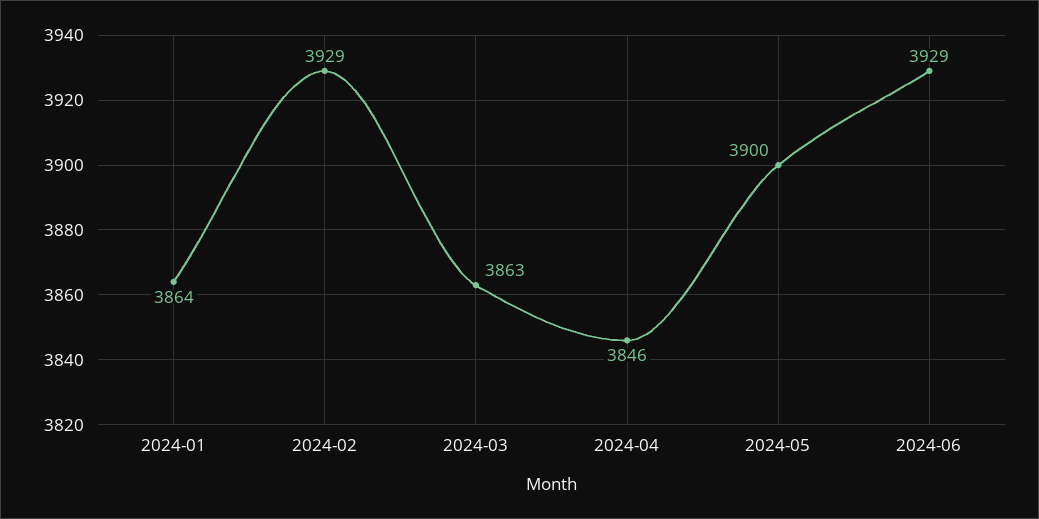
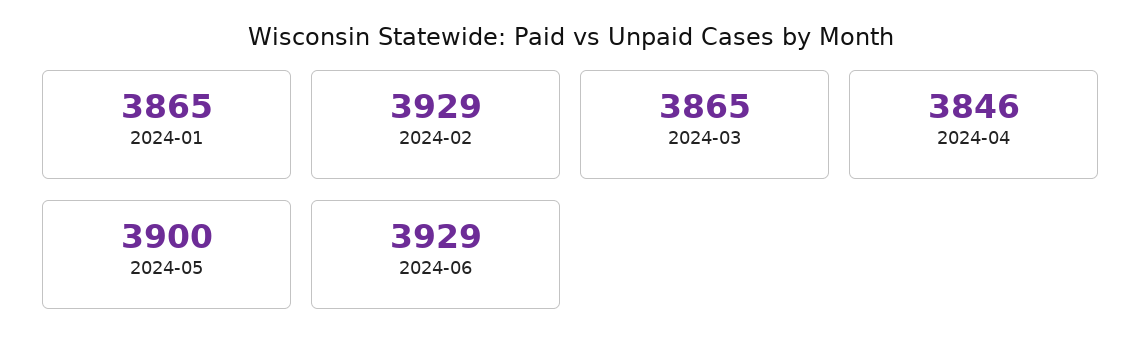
  {
-   "2024-01": 3864,
+   "2024-01": 3865,
    "2024-02": 3929,
-   "2024-03": 3863,
+   "2024-03": 3865,
    "2024-04": 3846,
    "2024-05": 3900,
    "2024-06": 3929
  }

